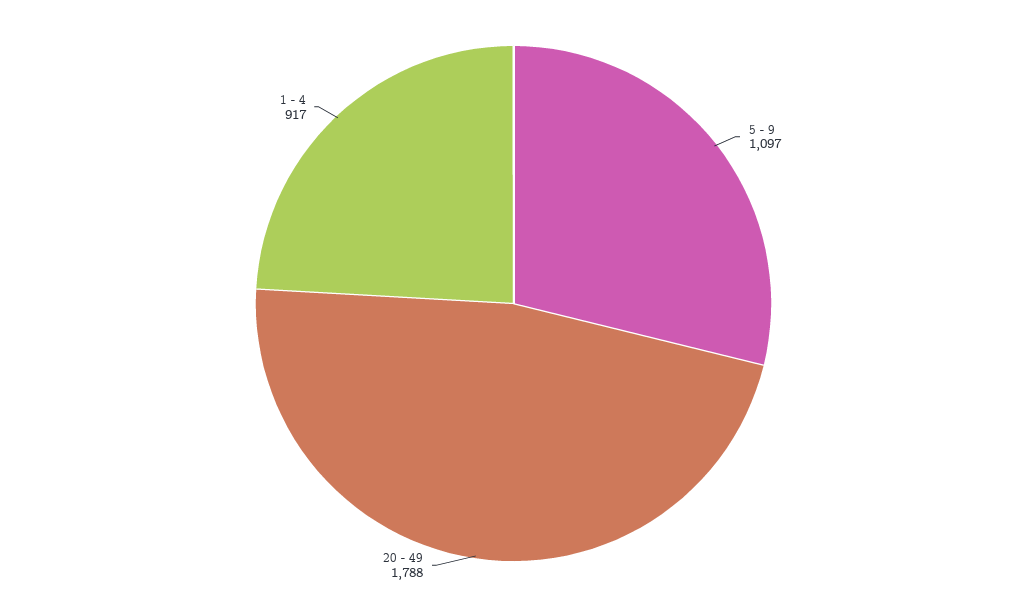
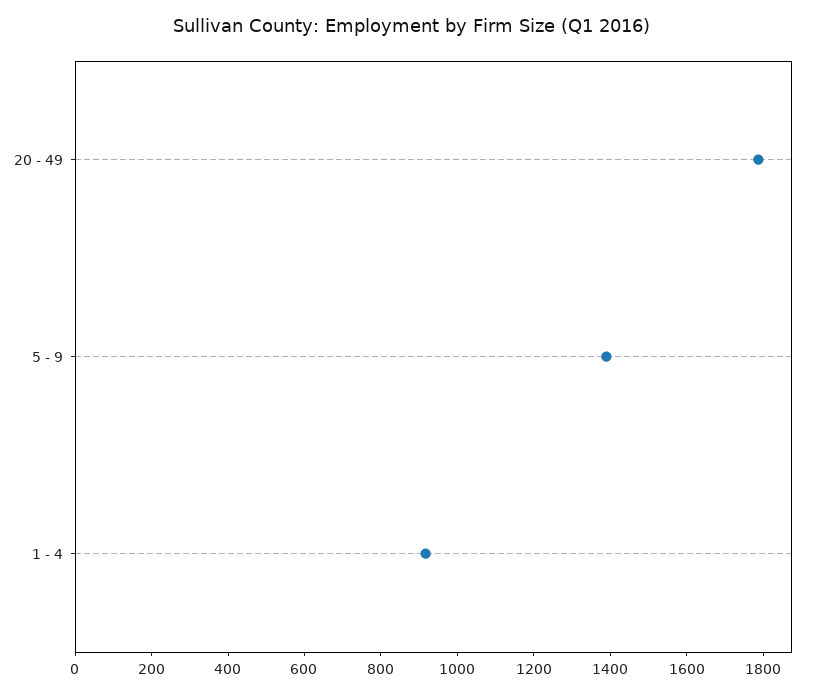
  {
-   "5 - 9": 1097,
+   "5 - 9": 1400,
    "20 - 49": 1788,
    "1 - 4": 917
  }

